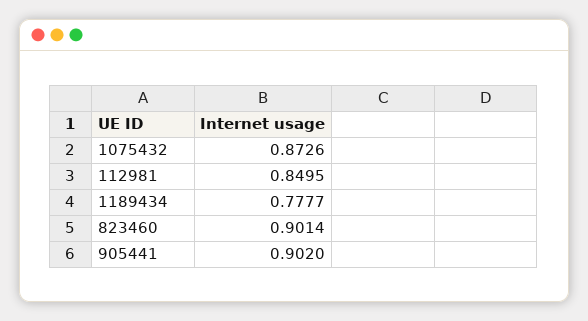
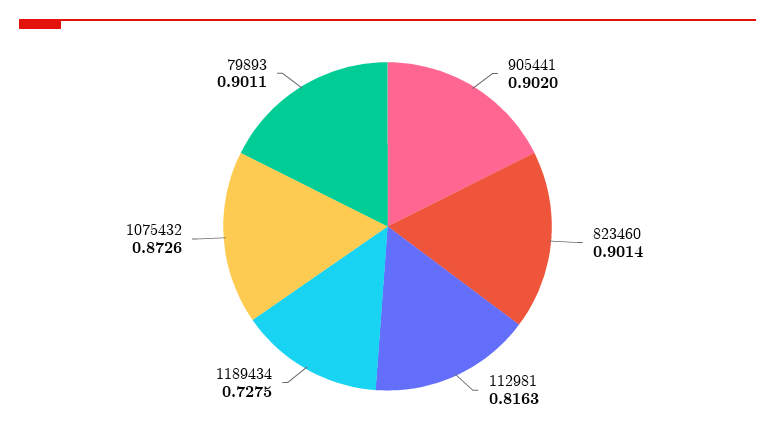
  {
    "1075432": 0.8726,
-   "112981": 0.8495,
+   "112981": 0.8163,
-   "1189434": 0.7777,
+   "1189434": 0.7275,
    "823460": 0.9014,
-   "905441": 0.902
+   "905441": 0.902,
+   "79893": 0.9011
  }

